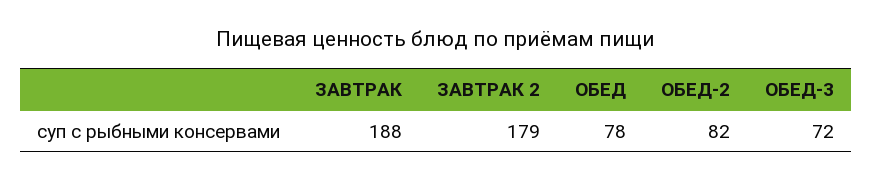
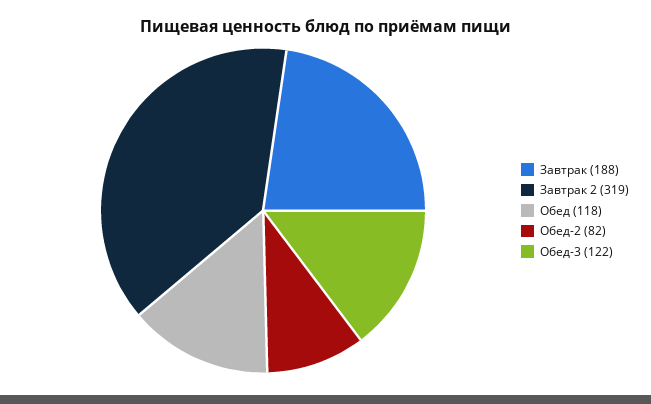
  {
    "ЗАВТРАК": 188,
-   "ЗАВТРАК 2": 179,
+   "ЗАВТРАК 2": 319,
-   "ОБЕД": 78,
+   "ОБЕД": 118,
    "ОБЕД-2": 82,
-   "ОБЕД-3": 72
+   "ОБЕД-3": 122
  }

